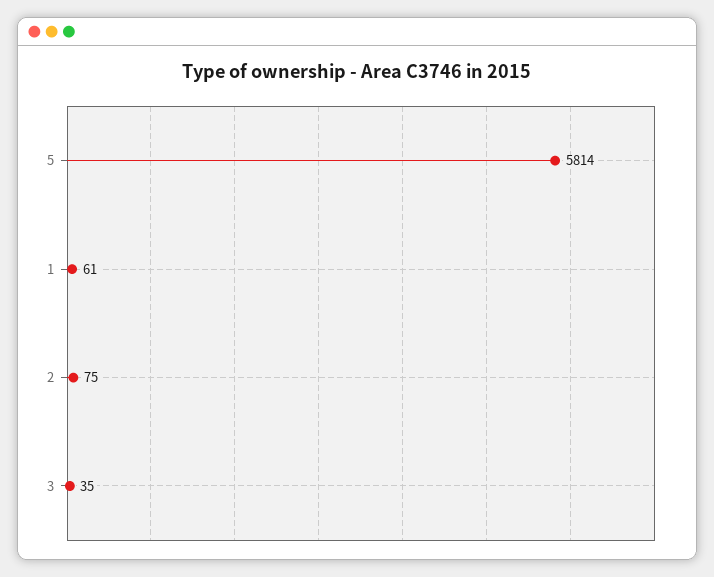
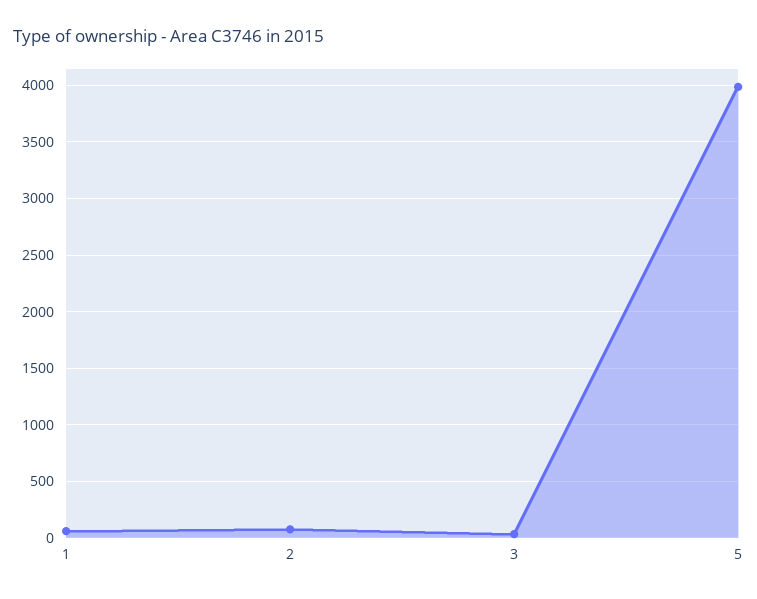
  {
-   "5": 5814,
+   "5": 4000,
    "1": 61,
    "2": 75,
    "3": 35
  }

